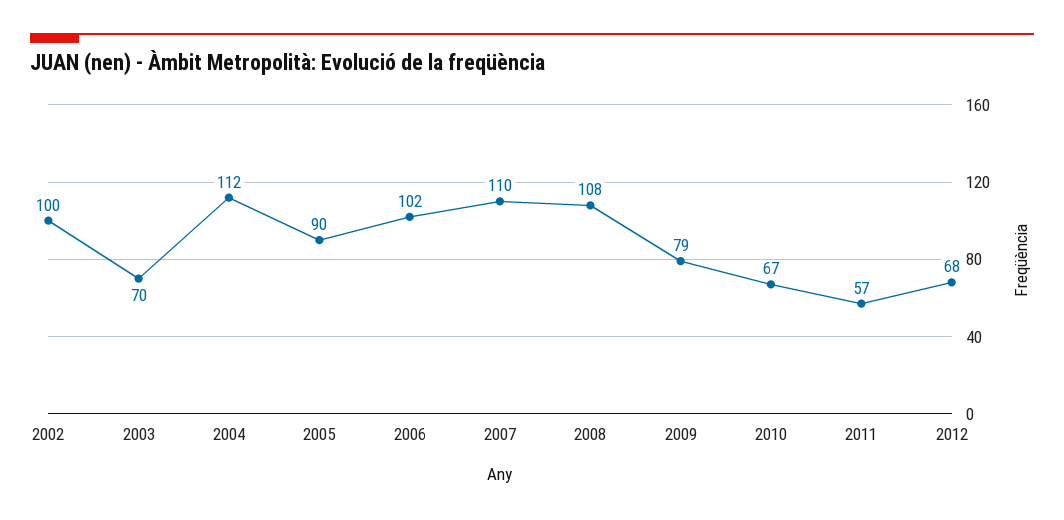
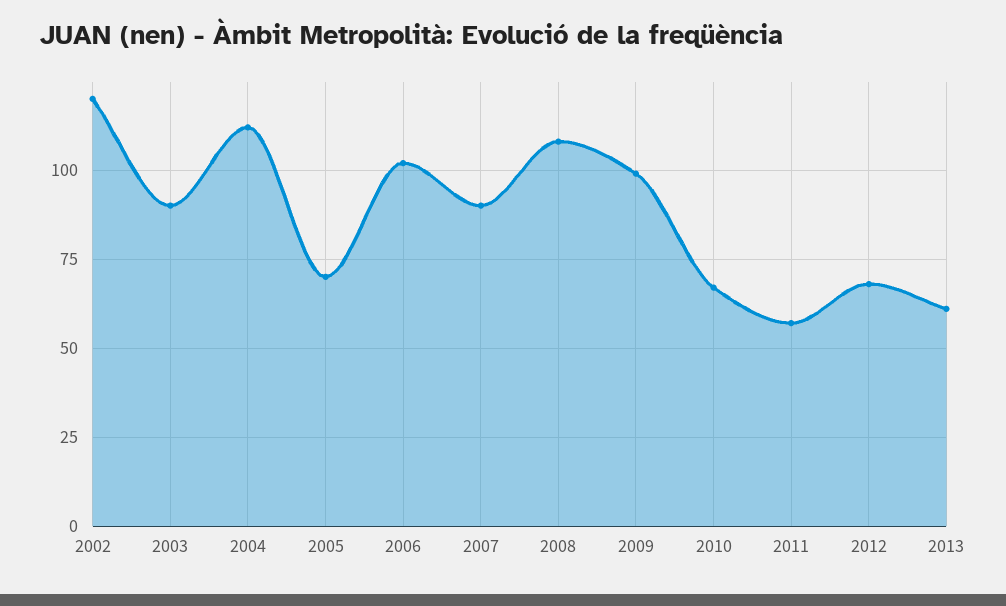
  {
-   "2002": 100,
+   "2002": 120,
-   "2003": 70,
+   "2003": 90,
    "2004": 112,
-   "2005": 90,
+   "2005": 70,
    "2006": 102,
-   "2007": 110,
+   "2007": 90,
    "2008": 108,
-   "2009": 79,
+   "2009": 100,
    "2010": 67,
    "2011": 57,
-   "2012": 68
+   "2012": 68,
+   "2013": 60
  }

